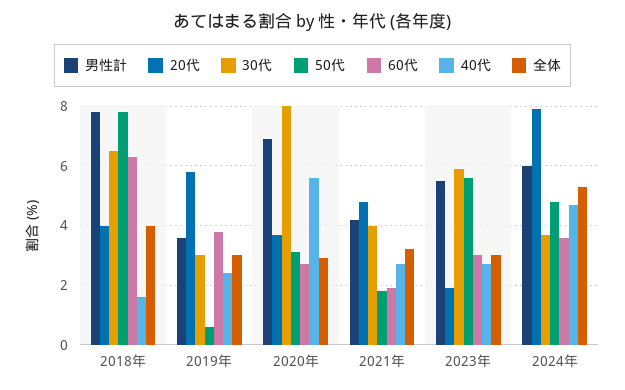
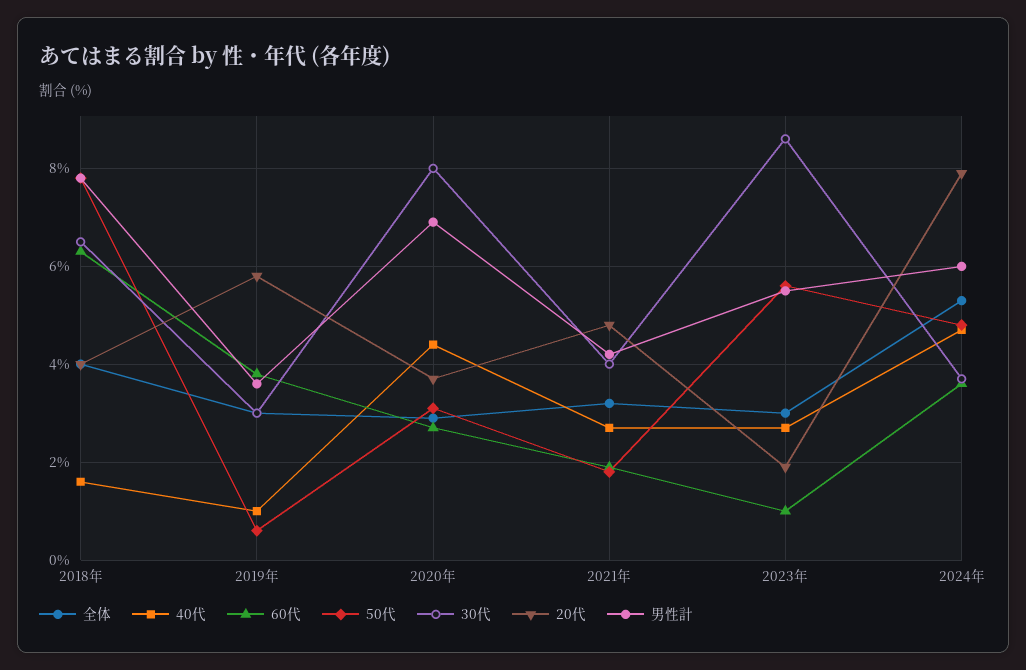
  {
    "男性計": {
      "2018年": 8,
      "2019年": 3.5,
      "2020年": 7,
      "2021年": 4,
      "2023年": 5.5,
      "2024年": 6
    },
    "20代": {
      "2018年": 4,
      "2019年": 6,
      "2020年": 3.5,
      "2021年": 5,
      "2023年": 2,
      "2024年": 8
    },
    "30代": {
      "2018年": 6.5,
      "2019年": 3,
      "2020年": 8,
      "2021年": 4,
-     "2023年": 6,
+     "2023年": 8.5,
      "2024年": 3.5
    },
    "50代": {
      "2018年": 8,
      "2019年": 0.5,
      "2020年": 3,
      "2021年": 2,
      "2023年": 5.5,
      "2024年": 5
    },
    "60代": {
      "2018年": 6.5,
      "2019年": 4,
      "2020年": 2.5,
      "2021年": 2,
-     "2023年": 3,
+     "2023年": 1,
      "2024年": 3.5
    },
    "40代": {
      "2018年": 1.5,
-     "2019年": 2.5,
+     "2019年": 1,
-     "2020年": 5.5,
+     "2020年": 4.5,
      "2021年": 2.5,
      "2023年": 2.5,
      "2024年": 4.5
    },
    "全体": {
      "2018年": 4,
      "2019年": 3,
      "2020年": 3,
      "2021年": 3,
      "2023年": 3,
      "2024年": 5.5
    }
  }

